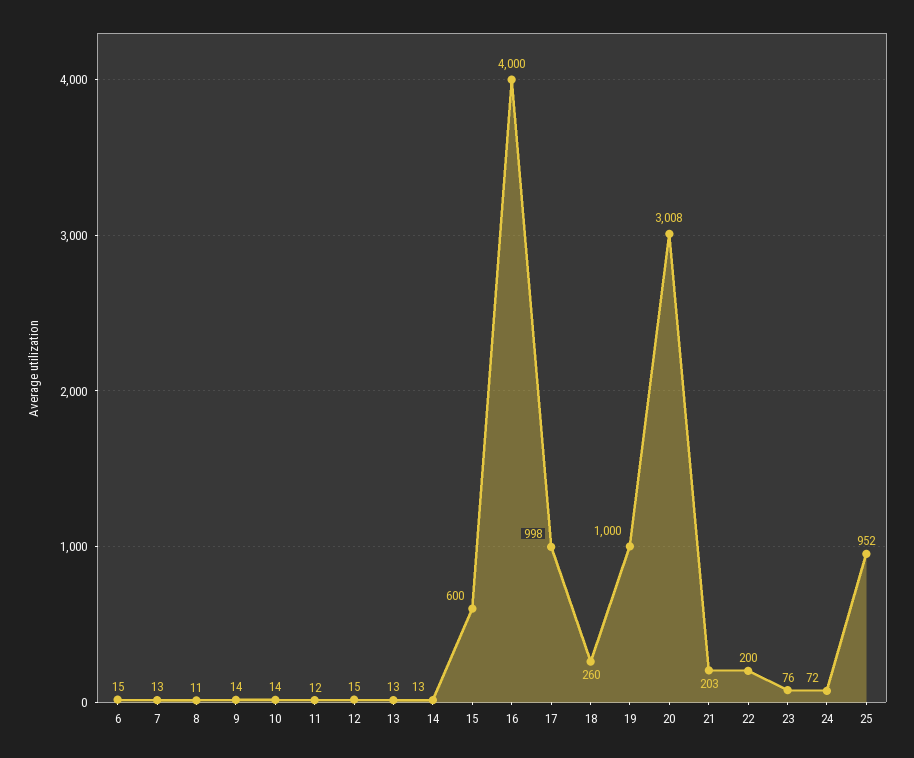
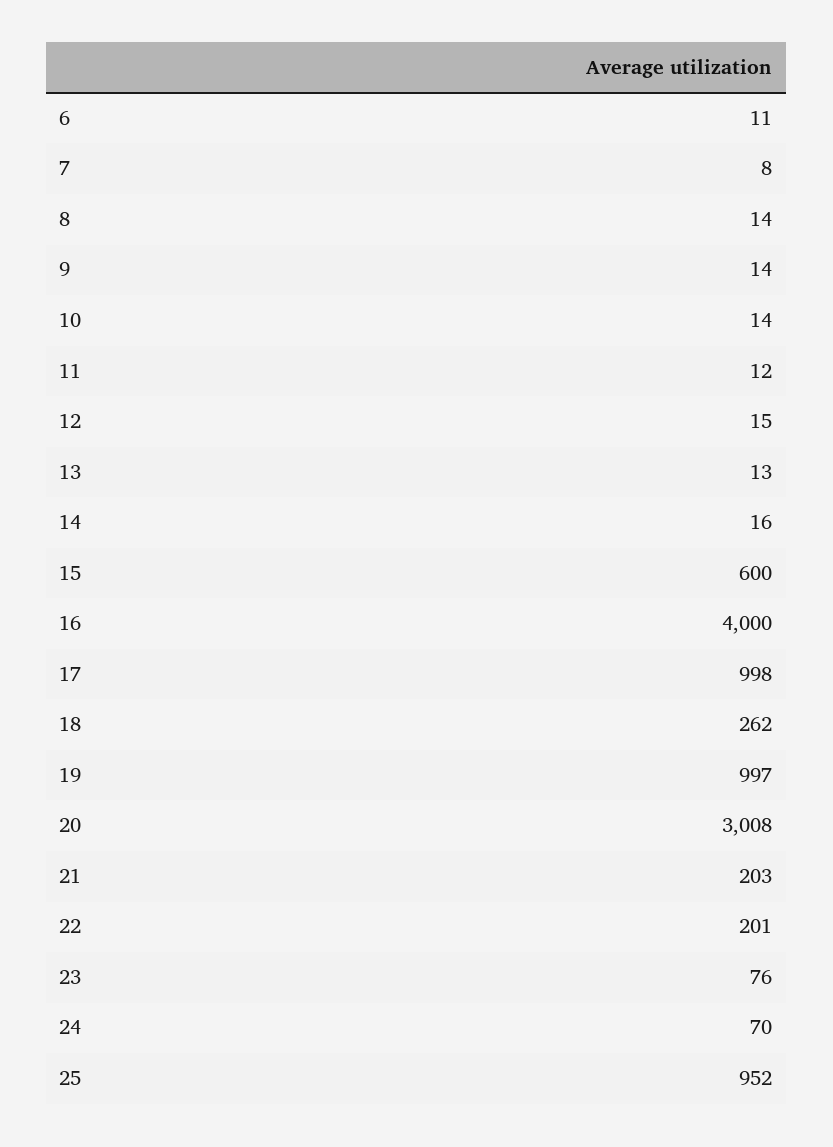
  {
-   "6": 15,
+   "6": 11,
-   "7": 13,
+   "7": 8,
-   "8": 11,
+   "8": 14,
    "9": 14,
    "10": 14,
    "11": 12,
    "12": 15,
    "13": 13,
-   "14": 13,
+   "14": 16,
    "15": 600,
    "16": 4000,
    "17": 998,
-   "18": 260,
+   "18": 262,
-   "19": 1000,
+   "19": 997,
    "20": 3008,
    "21": 203,
-   "22": 200,
+   "22": 201,
    "23": 76,
-   "24": 72,
+   "24": 70,
    "25": 952
  }

